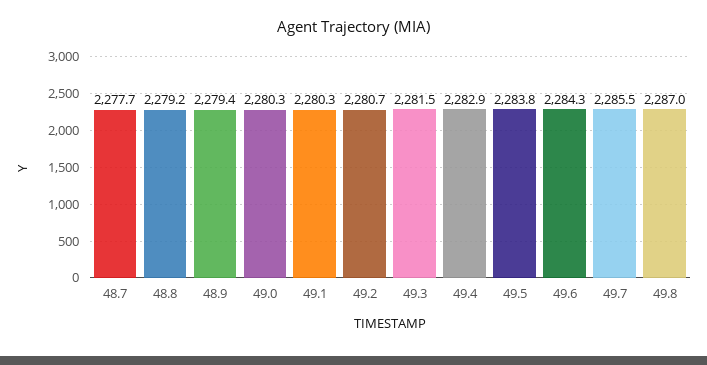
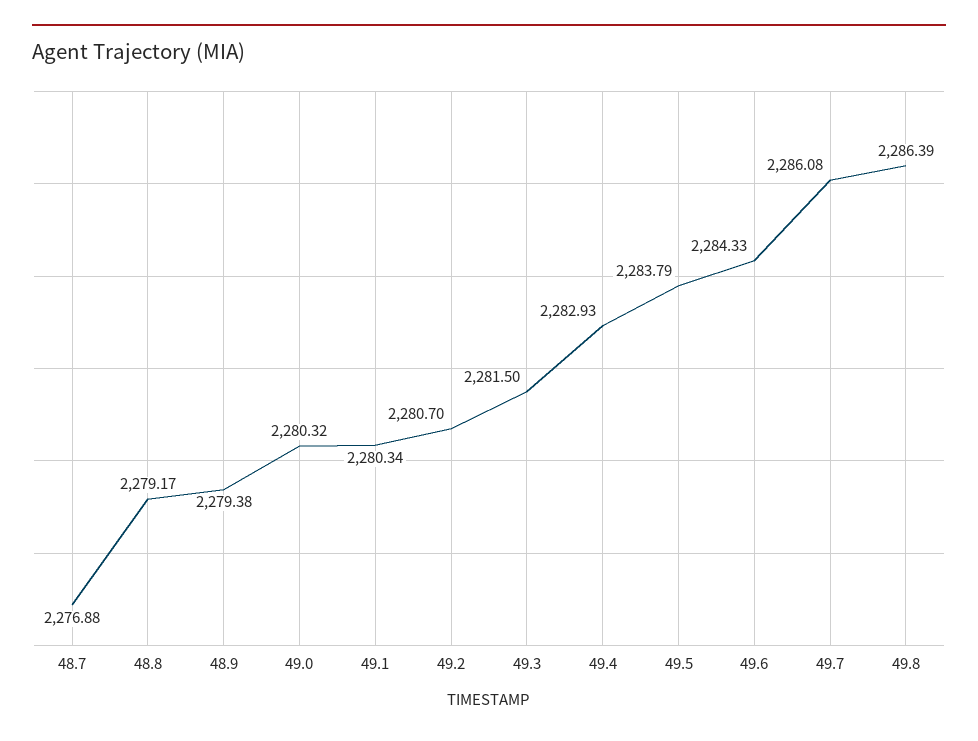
  {
-   "48.7": 2277.7,
+   "48.7": 2276.88,
    "48.8": 2279.17,
    "48.9": 2279.38,
    "49.0": 2280.32,
    "49.1": 2280.34,
    "49.2": 2280.7,
    "49.3": 2281.5,
    "49.4": 2282.93,
    "49.5": 2283.79,
    "49.6": 2284.33,
-   "49.7": 2285.5,
+   "49.7": 2286.08,
-   "49.8": 2287
+   "49.8": 2286.39
  }

